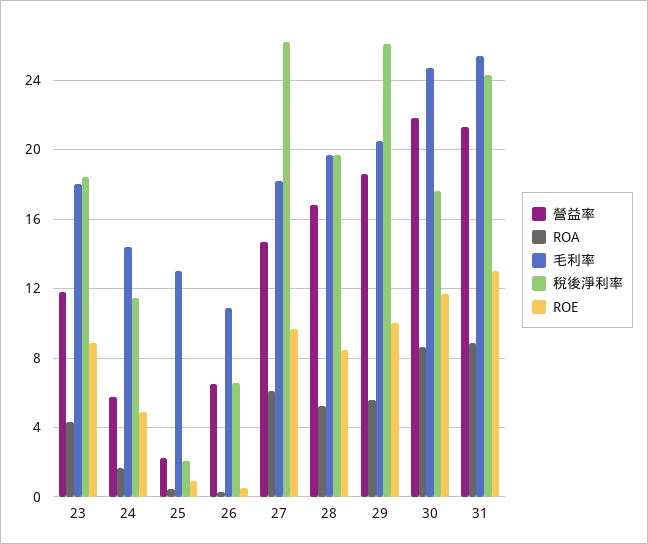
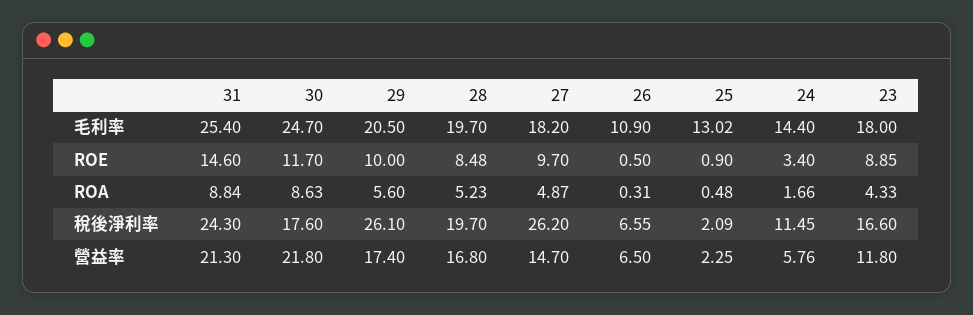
  {
    "營益率": {
      "23": 11.8,
      "24": 5.76,
      "25": 2.25,
      "26": 6.5,
      "27": 14.7,
      "28": 16.8,
-     "29": 18.5,
+     "29": 17.4,
      "30": 21.8,
      "31": 21.3
    },
    "ROA": {
      "23": 4.33,
      "24": 1.66,
      "25": 0.48,
      "26": 0.31,
-     "27": 6,
+     "27": 4.87,
      "28": 5.23,
      "29": 5.6,
      "30": 8.63,
      "31": 8.84
    },
    "毛利率": {
      "23": 18,
      "24": 14.4,
      "25": 13.02,
      "26": 10.9,
      "27": 18.2,
      "28": 19.7,
      "29": 20.5,
      "30": 24.7,
      "31": 25.4
    },
    "稅後淨利率": {
-     "23": 18.5,
+     "23": 16.6,
      "24": 11.45,
      "25": 2.09,
      "26": 6.55,
      "27": 26.2,
      "28": 19.7,
      "29": 26.1,
      "30": 17.6,
      "31": 24.3
    },
    "ROE": {
      "23": 8.85,
-     "24": 5,
+     "24": 3.4,
      "25": 0.9,
      "26": 0.5,
      "27": 9.7,
      "28": 8.48,
      "29": 10,
      "30": 11.7,
-     "31": 13
+     "31": 14.6
    }
  }

